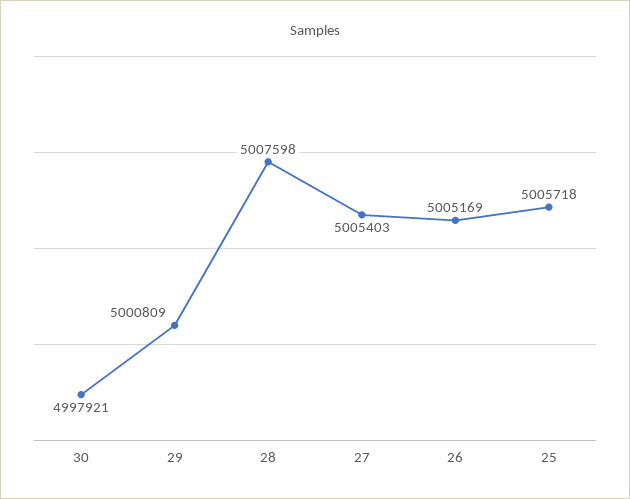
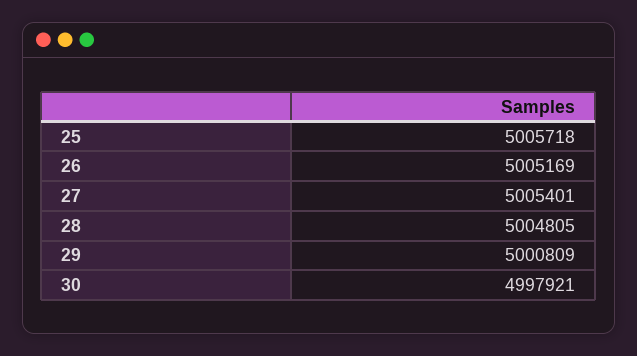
  {
    "30": 4997921,
    "29": 5000809,
-   "28": 5007598,
+   "28": 5004805,
-   "27": 5005403,
+   "27": 5005401,
    "26": 5005169,
    "25": 5005718
  }

